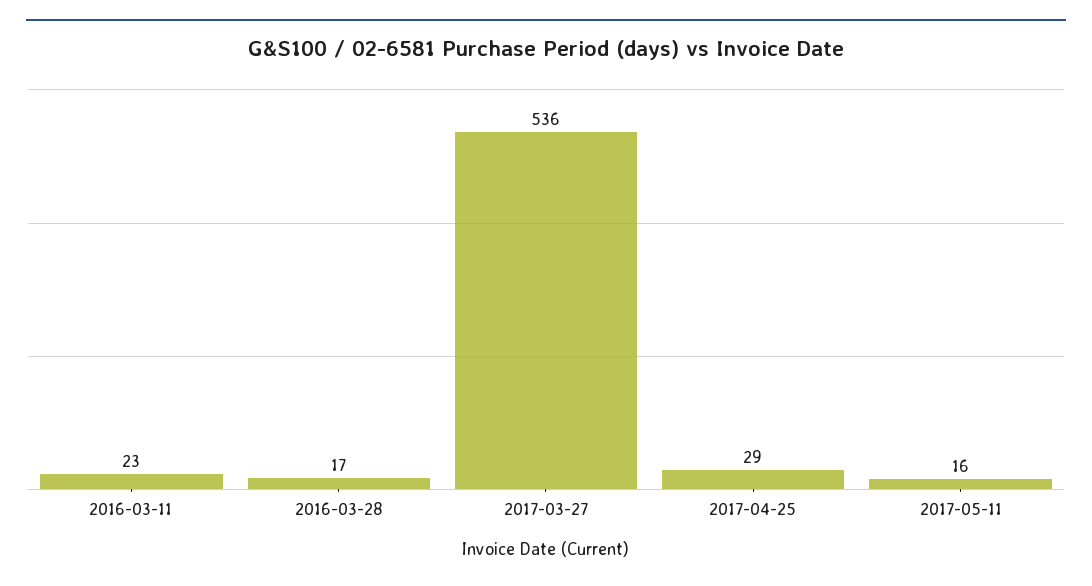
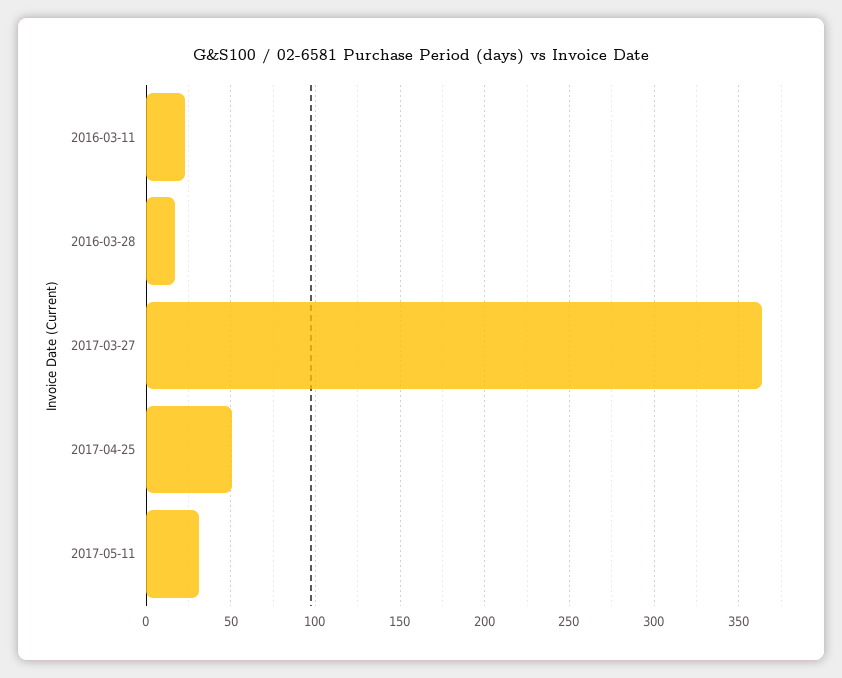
  {
    "2016-03-11": 23,
    "2016-03-28": 17,
-   "2017-03-27": 536,
+   "2017-03-27": 365,
-   "2017-04-25": 29,
+   "2017-04-25": 50,
-   "2017-05-11": 16
+   "2017-05-11": 30
  }

